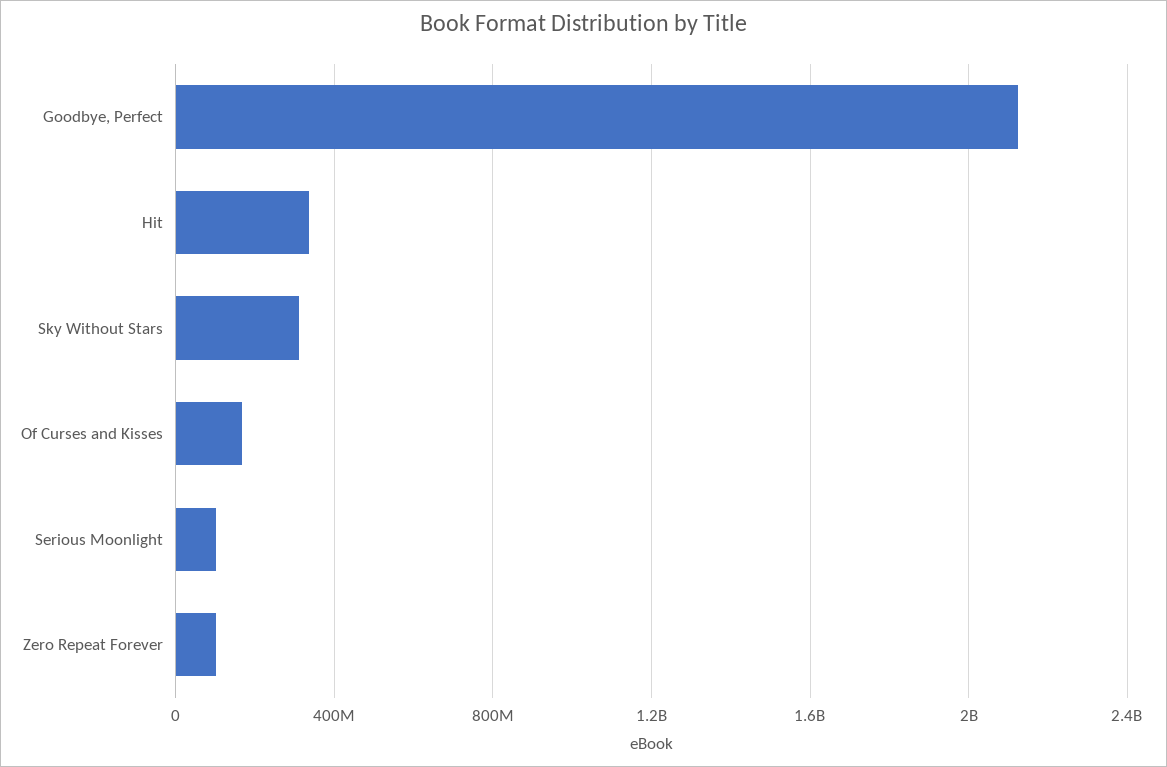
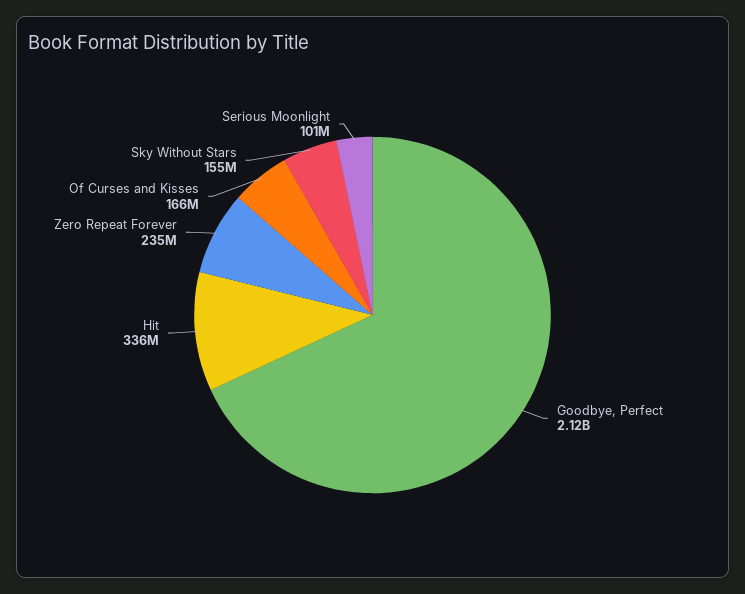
  {
    "Goodbye, Perfect": 2120000000,
    "Hit": 336000000,
-   "Sky Without Stars": 300000000,
+   "Sky Without Stars": 155000000,
    "Of Curses and Kisses": 166000000,
    "Serious Moonlight": 101000000,
-   "Zero Repeat Forever": 100000000
+   "Zero Repeat Forever": 235000000
  }

